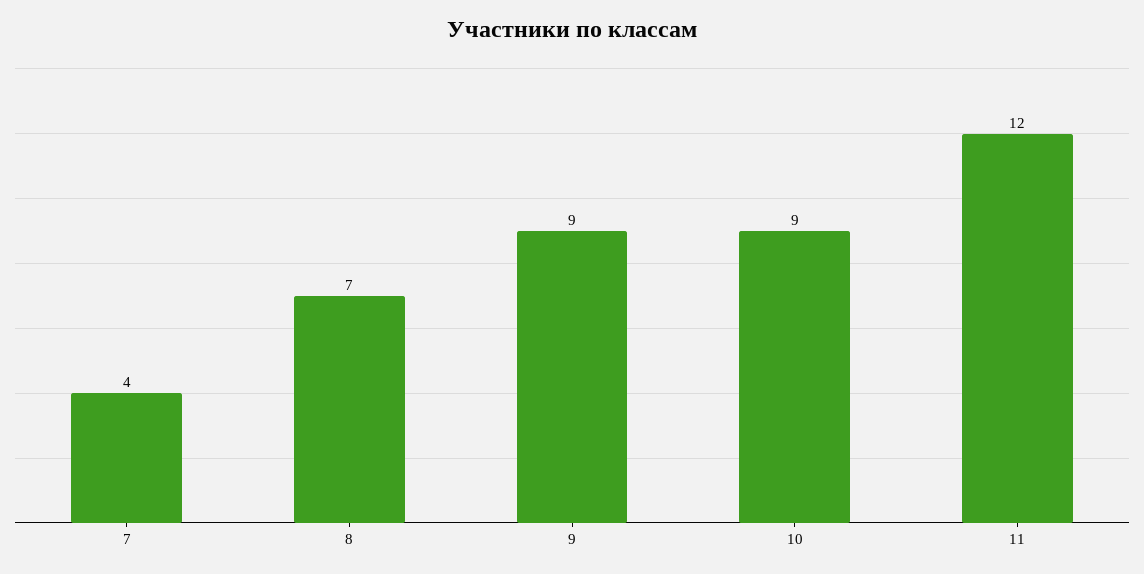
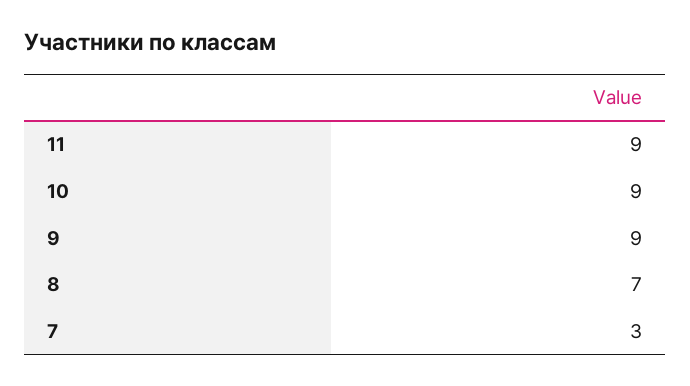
  {
-   "7": 4,
+   "7": 3,
    "8": 7,
    "9": 9,
    "10": 9,
-   "11": 12
+   "11": 9
  }

